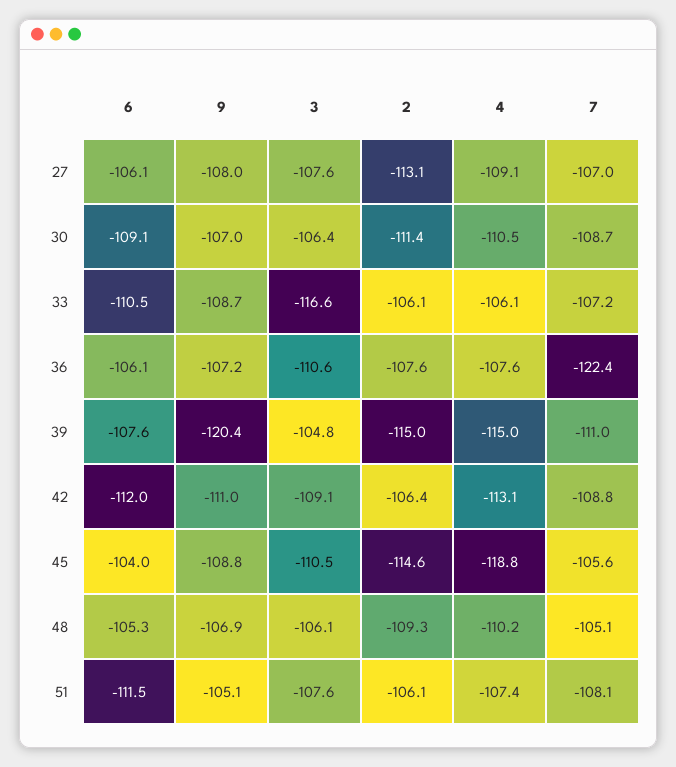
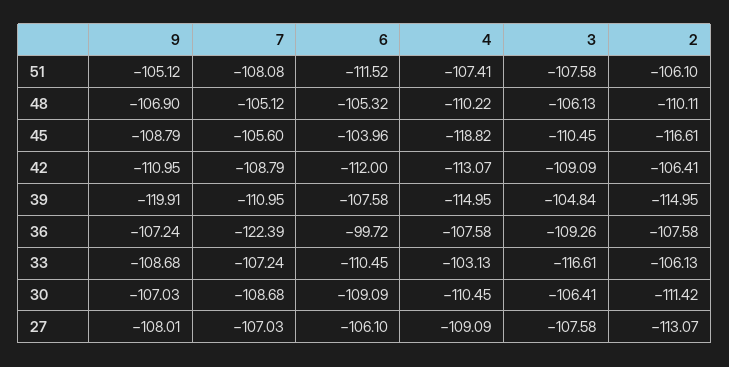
  {
    "6": {
      "27": -106.1,
      "30": -109.09,
      "33": -110.45,
-     "36": -106.1,
+     "36": -99.72,
      "39": -107.58,
      "42": -112,
      "45": -103.96,
      "48": -105.32,
      "51": -111.52
    },
    "9": {
      "27": -108.01,
      "30": -107.03,
      "33": -108.68,
      "36": -107.24,
-     "39": -120.4,
+     "39": -119.91,
      "42": -110.95,
      "45": -108.79,
      "48": -106.9,
      "51": -105.12
    },
    "3": {
      "27": -107.58,
      "30": -106.41,
      "33": -116.61,
-     "36": -110.6,
+     "36": -109.26,
      "39": -104.84,
      "42": -109.09,
      "45": -110.45,
      "48": -106.13,
      "51": -107.58
    },
    "2": {
      "27": -113.07,
      "30": -111.42,
      "33": -106.13,
      "36": -107.58,
      "39": -114.95,
      "42": -106.41,
-     "45": -114.6,
+     "45": -116.61,
-     "48": -109.3,
+     "48": -110.11,
      "51": -106.1
    },
    "4": {
      "27": -109.09,
      "30": -110.45,
-     "33": -106.1,
+     "33": -103.13,
      "36": -107.58,
      "39": -114.95,
      "42": -113.07,
      "45": -118.82,
      "48": -110.22,
      "51": -107.41
    },
    "7": {
      "27": -107.03,
      "30": -108.68,
      "33": -107.24,
      "36": -122.39,
      "39": -110.95,
      "42": -108.79,
      "45": -105.6,
      "48": -105.12,
      "51": -108.08
    }
  }

